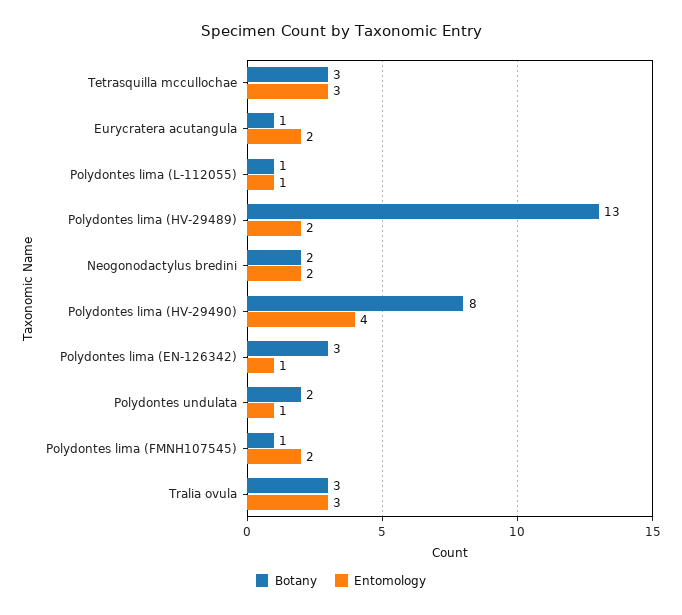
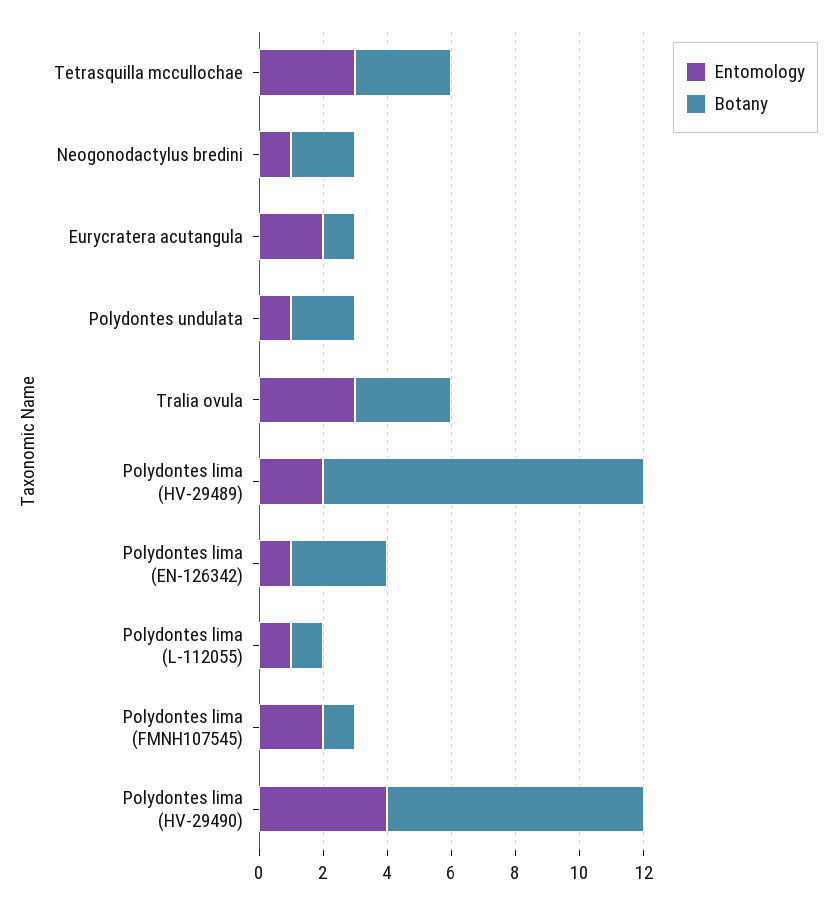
  {
    "Botany": {
      "Tetrasquilla mccullochae": 3,
      "Eurycratera acutangula": 1,
      "Polydontes lima (L-112055)": 1,
-     "Polydontes lima (HV-29489)": 13,
+     "Polydontes lima (HV-29489)": 10,
      "Neogonodactylus bredini": 2,
      "Polydontes lima (HV-29490)": 8,
      "Polydontes lima (EN-126342)": 3,
      "Polydontes undulata": 2,
      "Polydontes lima (FMNH107545)": 1,
      "Tralia ovula": 3
    },
    "Entomology": {
      "Tetrasquilla mccullochae": 3,
      "Eurycratera acutangula": 2,
      "Polydontes lima (L-112055)": 1,
      "Polydontes lima (HV-29489)": 2,
-     "Neogonodactylus bredini": 2,
+     "Neogonodactylus bredini": 1,
      "Polydontes lima (HV-29490)": 4,
      "Polydontes lima (EN-126342)": 1,
      "Polydontes undulata": 1,
      "Polydontes lima (FMNH107545)": 2,
      "Tralia ovula": 3
    }
  }

